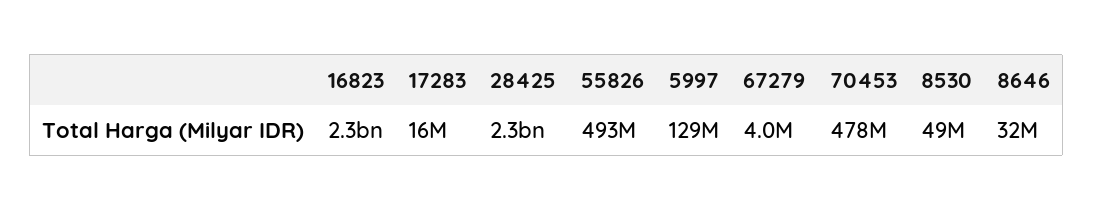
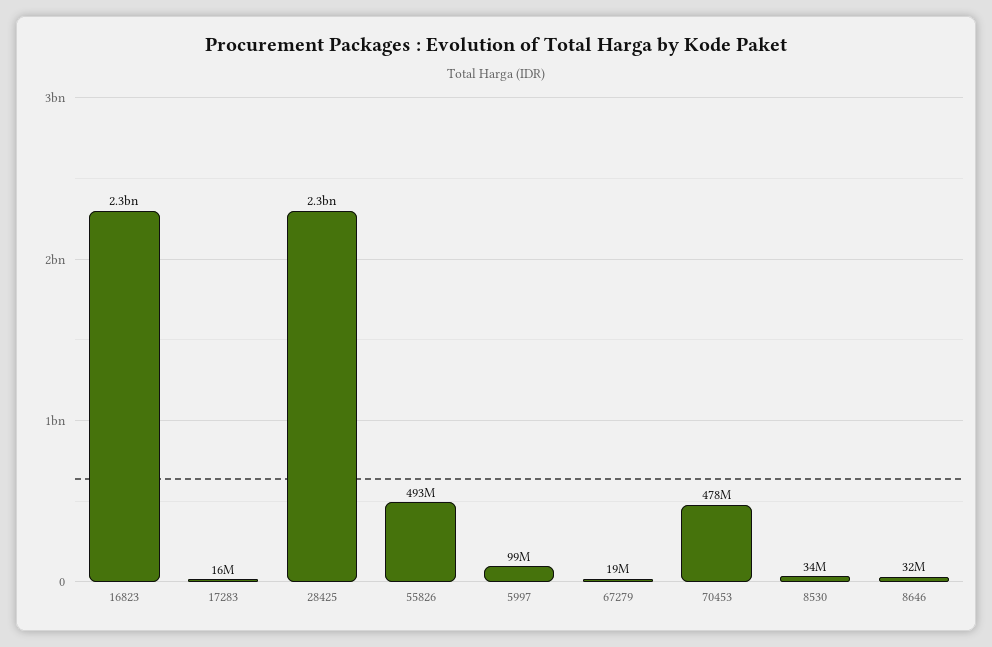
  {
    "16823": 2300000000,
    "17283": 16000000,
    "28425": 2300000000,
    "55826": 493000000,
-   "5997": 129000000,
+   "5997": 99000000,
-   "67279": 4000000,
+   "67279": 19000000,
    "70453": 478000000,
-   "8530": 49000000,
+   "8530": 34000000,
    "8646": 32000000
  }

